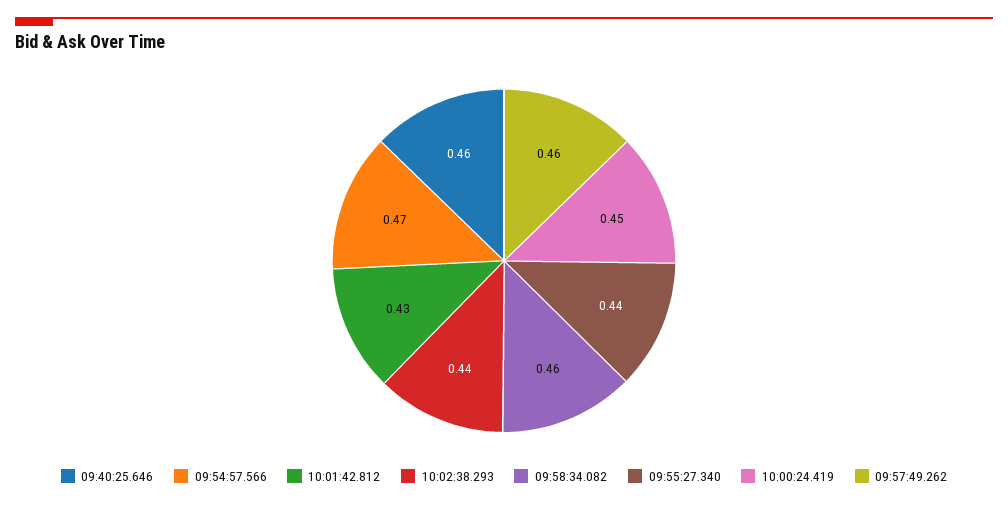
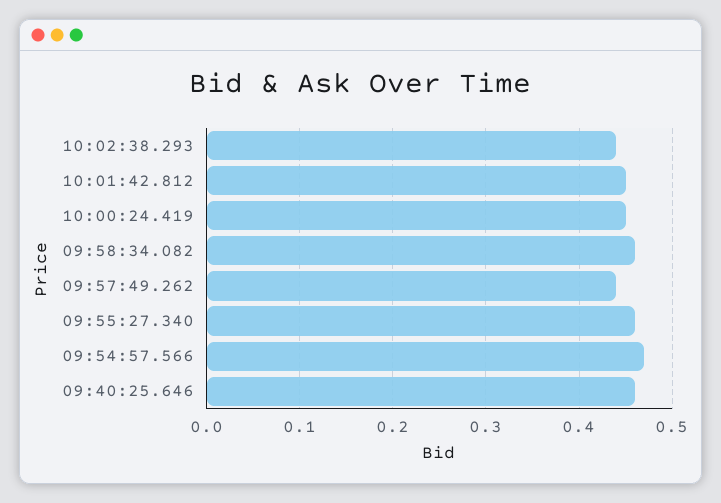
  {
    "09:40:25.646": 0.46,
    "09:54:57.566": 0.47,
-   "10:01:42.812": 0.43,
+   "10:01:42.812": 0.45,
    "10:02:38.293": 0.44,
    "09:58:34.082": 0.46,
-   "09:55:27.340": 0.44,
+   "09:55:27.340": 0.46,
    "10:00:24.419": 0.45,
-   "09:57:49.262": 0.46
+   "09:57:49.262": 0.44
  }

